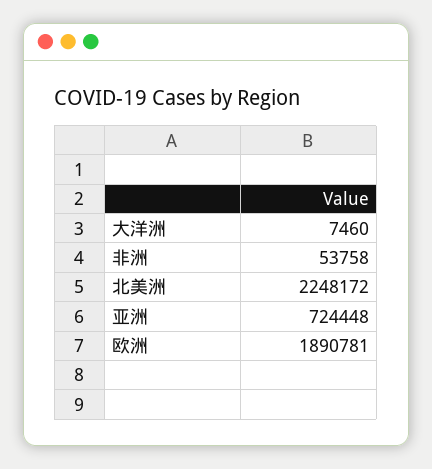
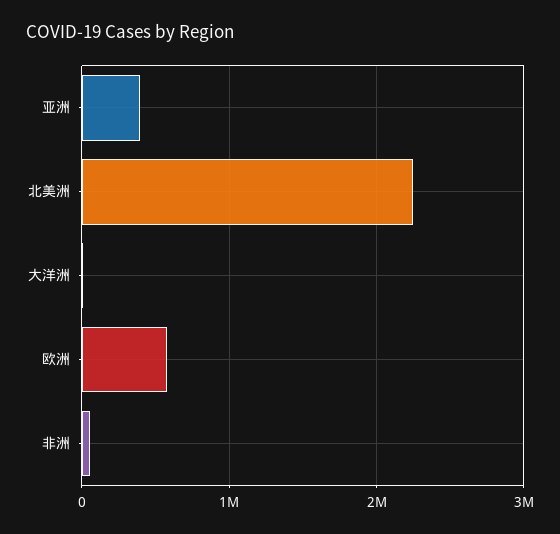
  {
    "大洋洲": 7460,
    "非洲": 53758,
    "北美洲": 2248172,
-   "亚洲": 724448,
+   "亚洲": 400000,
-   "欧洲": 1890781
+   "欧洲": 600000
  }

